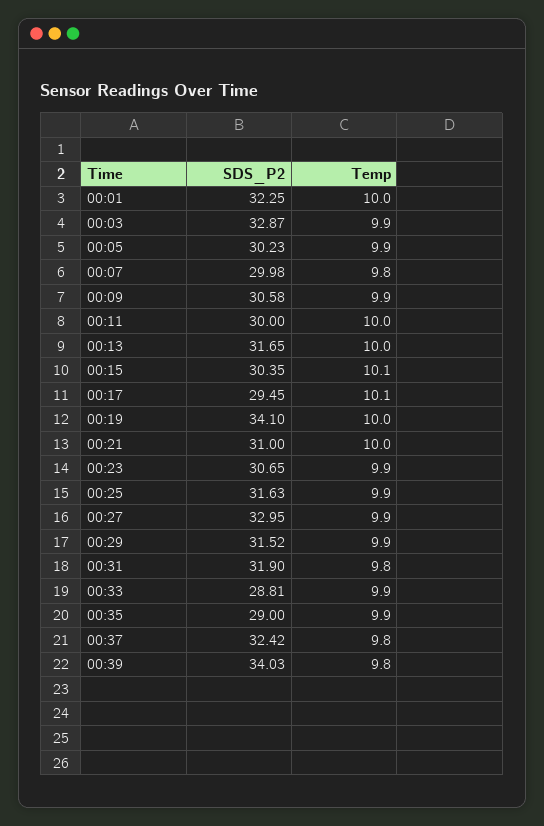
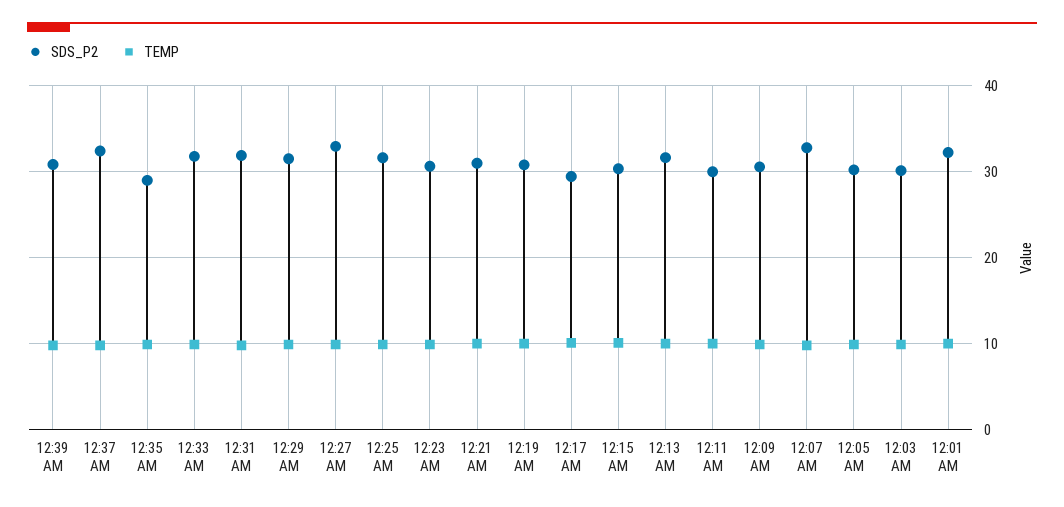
  {
    "SDS_P2": {
      "00:01": 32.25,
-     "00:03": 32.87,
+     "00:03": 30,
      "00:05": 30.23,
-     "00:07": 29.98,
+     "00:07": 33,
      "00:09": 30.58,
      "00:11": 30,
      "00:13": 31.65,
      "00:15": 30.35,
      "00:17": 29.45,
-     "00:19": 34.1,
+     "00:19": 31,
      "00:21": 31,
      "00:23": 30.65,
      "00:25": 31.63,
      "00:27": 32.95,
      "00:29": 31.52,
      "00:31": 31.9,
-     "00:33": 28.81,
+     "00:33": 32,
      "00:35": 29,
      "00:37": 32.42,
-     "00:39": 34.03
+     "00:39": 31
    },
    "Temp": {
      "00:01": 10,
      "00:03": 9.9,
      "00:05": 9.9,
      "00:07": 9.8,
      "00:09": 9.9,
      "00:11": 10,
      "00:13": 10,
      "00:15": 10.1,
      "00:17": 10.1,
      "00:19": 10,
      "00:21": 10,
      "00:23": 9.9,
      "00:25": 9.9,
      "00:27": 9.9,
      "00:29": 9.9,
      "00:31": 9.8,
      "00:33": 9.9,
      "00:35": 9.9,
      "00:37": 9.8,
      "00:39": 9.8
    }
  }

